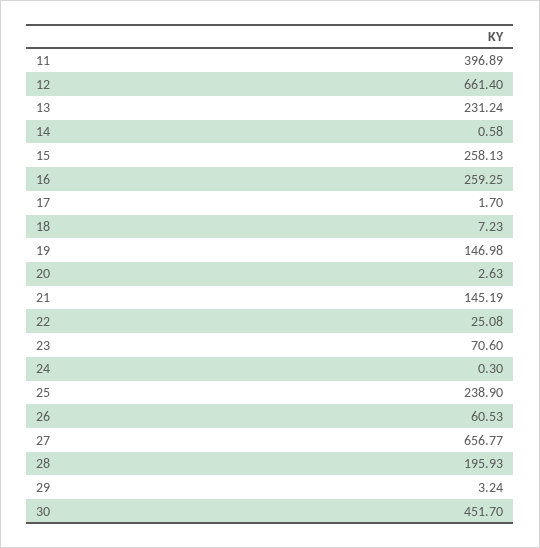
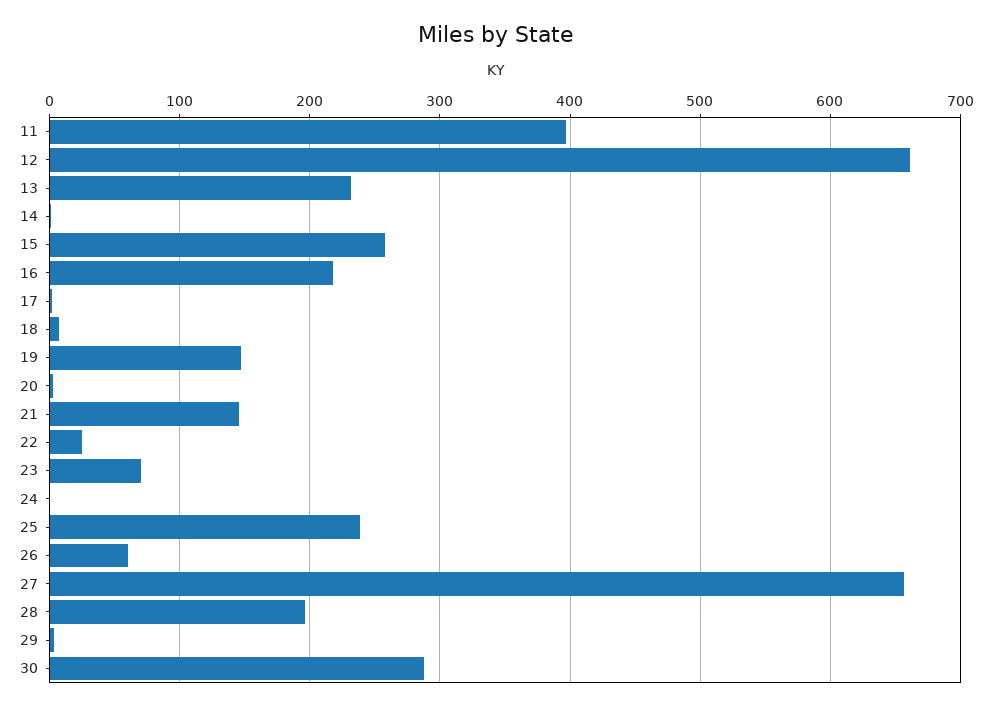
  {
    "11": 396.89,
    "12": 661.4,
    "13": 231.24,
    "14": 0.58,
    "15": 258.13,
-   "16": 259.25,
+   "16": 220,
    "17": 1.7,
    "18": 7.23,
    "19": 146.98,
    "20": 2.63,
    "21": 145.19,
    "22": 25.08,
    "23": 70.6,
    "24": 0.3,
    "25": 238.9,
    "26": 60.53,
    "27": 656.77,
    "28": 195.93,
    "29": 3.24,
-   "30": 451.7
+   "30": 290
  }

